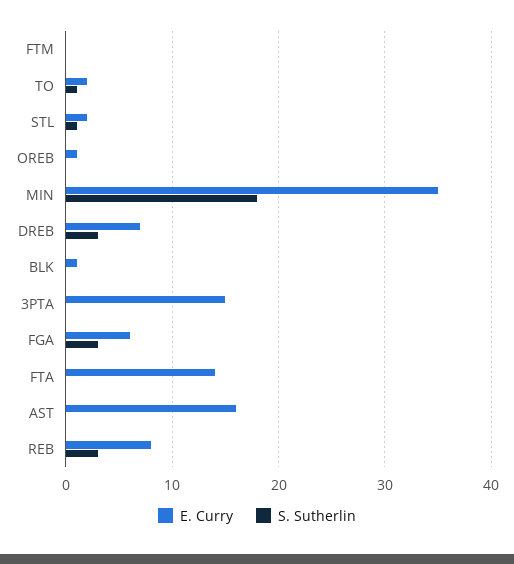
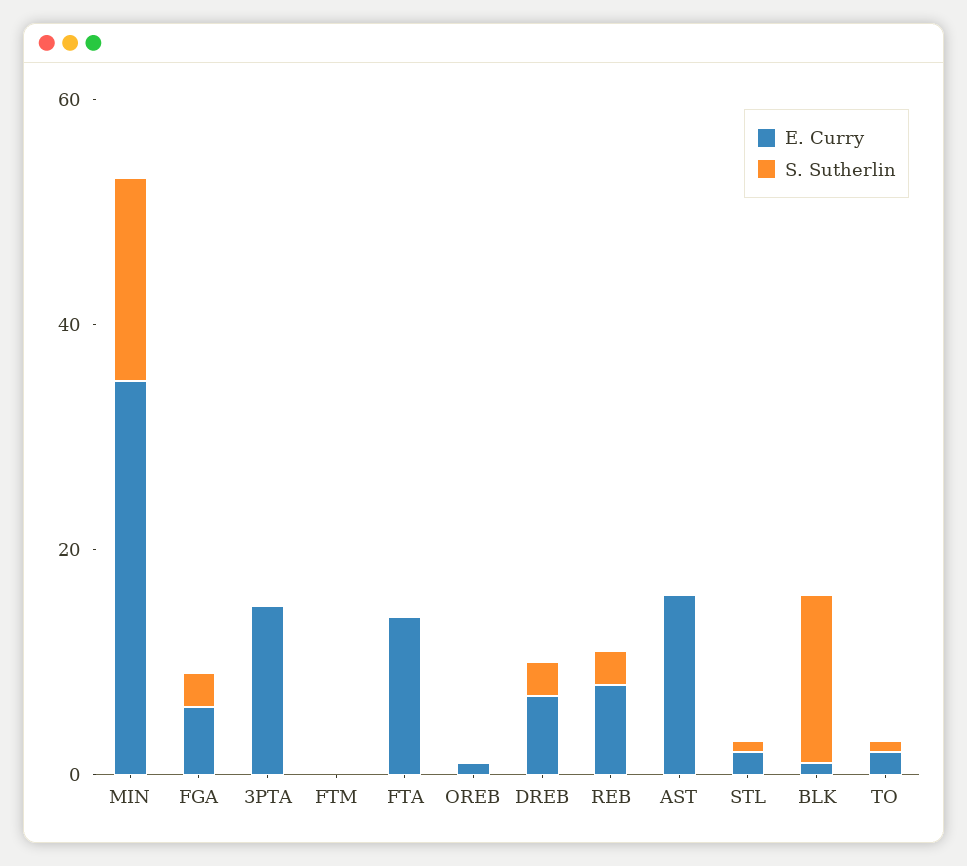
  {
    "E. Curry": {
      "FTM": 0,
      "TO": 2,
      "STL": 2,
      "OREB": 1,
      "MIN": 35,
      "DREB": 7,
      "BLK": 1,
      "3PTA": 15,
      "FGA": 6,
      "FTA": 14,
      "AST": 16,
      "REB": 8
    },
    "S. Sutherlin": {
      "FTM": 0,
      "TO": 1,
      "STL": 1,
      "OREB": 0,
      "MIN": 18,
      "DREB": 3,
-     "BLK": 0,
+     "BLK": 15,
      "3PTA": 0,
      "FGA": 3,
      "FTA": 0,
      "AST": 0,
      "REB": 3
    }
  }

